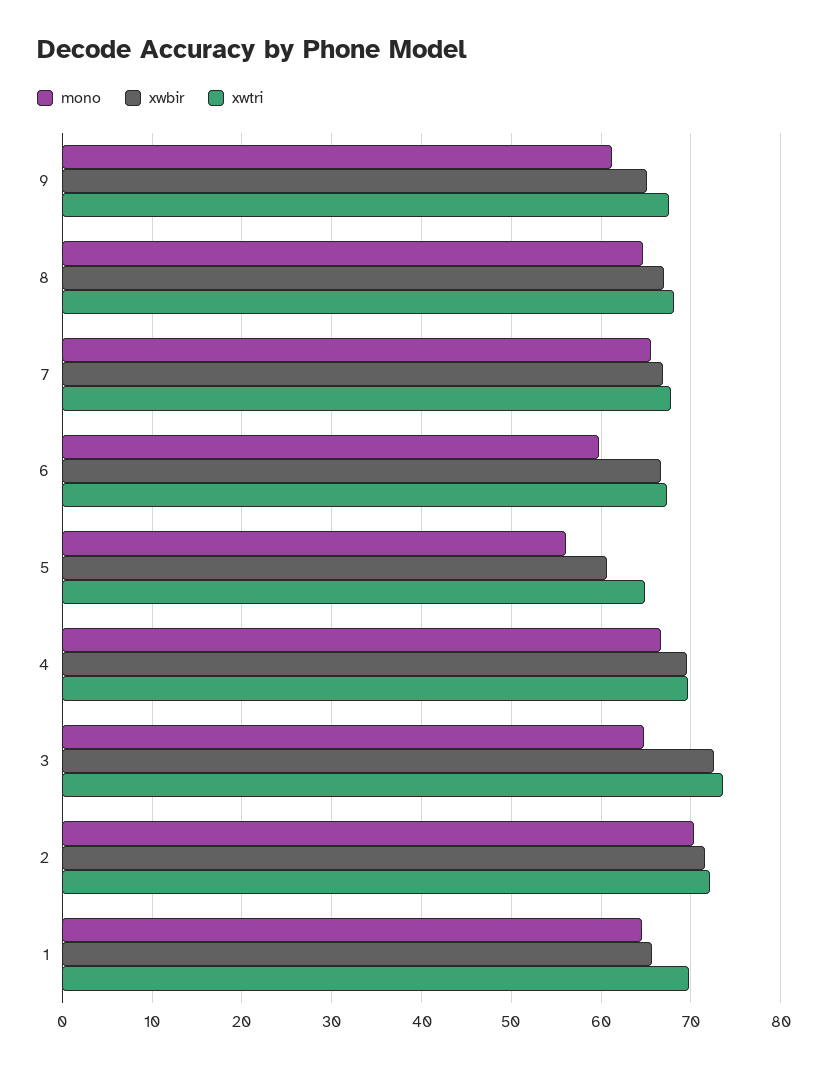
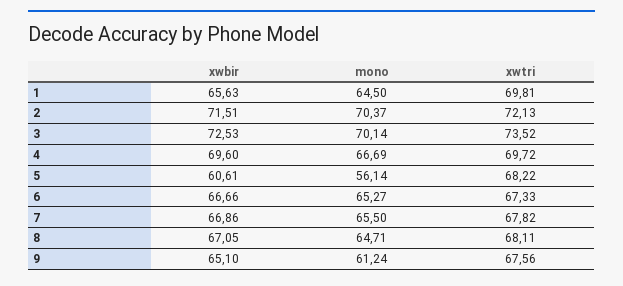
  {
    "mono": {
      "9": 61.24,
      "8": 64.71,
      "7": 65.5,
-     "6": 60,
+     "6": 65.27,
      "5": 56.14,
      "4": 66.69,
-     "3": 65,
+     "3": 70.14,
      "2": 70.37,
      "1": 64.5
    },
    "xwbir": {
      "9": 65.1,
      "8": 67.05,
      "7": 66.86,
      "6": 66.66,
      "5": 60.61,
      "4": 69.6,
      "3": 72.53,
      "2": 71.51,
      "1": 65.63
    },
    "xwtri": {
      "9": 67.56,
      "8": 68.11,
      "7": 67.82,
      "6": 67.33,
-     "5": 65,
+     "5": 68.22,
      "4": 69.72,
      "3": 73.52,
      "2": 72.13,
      "1": 69.81
    }
  }

